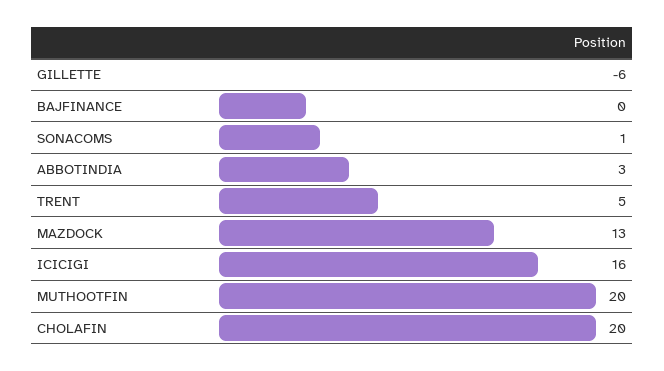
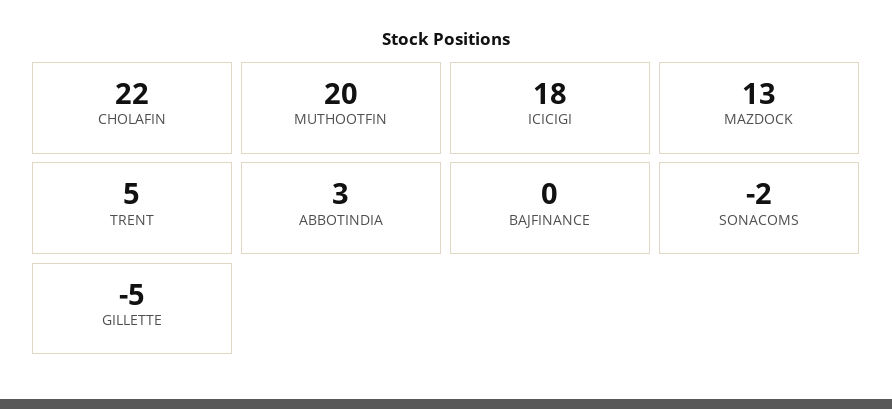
  {
-   "GILLETTE": -6,
+   "GILLETTE": -5,
    "BAJFINANCE": 0,
-   "SONACOMS": 1,
+   "SONACOMS": -2,
    "ABBOTINDIA": 3,
    "TRENT": 5,
    "MAZDOCK": 13,
-   "ICICIGI": 16,
+   "ICICIGI": 18,
    "MUTHOOTFIN": 20,
-   "CHOLAFIN": 20
+   "CHOLAFIN": 22
  }

